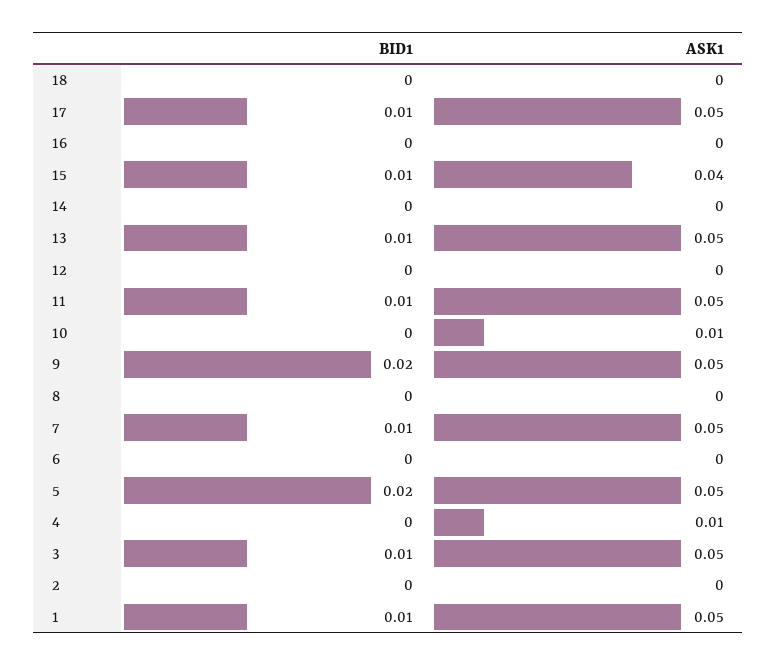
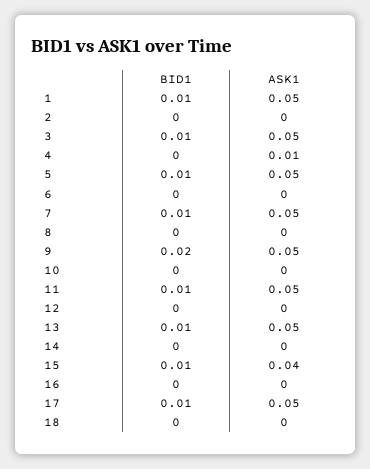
  {
    "BID1": {
      "18": 0,
      "17": 0.01,
      "16": 0,
      "15": 0.01,
      "14": 0,
      "13": 0.01,
      "12": 0,
      "11": 0.01,
      "10": 0,
      "9": 0.02,
      "8": 0,
      "7": 0.01,
      "6": 0,
-     "5": 0.02,
+     "5": 0.01,
      "4": 0,
      "3": 0.01,
      "2": 0,
      "1": 0.01
    },
    "ASK1": {
      "18": 0,
      "17": 0.05,
      "16": 0,
      "15": 0.04,
      "14": 0,
      "13": 0.05,
      "12": 0,
      "11": 0.05,
-     "10": 0.01,
+     "10": 0,
      "9": 0.05,
      "8": 0,
      "7": 0.05,
      "6": 0,
      "5": 0.05,
      "4": 0.01,
      "3": 0.05,
      "2": 0,
      "1": 0.05
    }
  }

